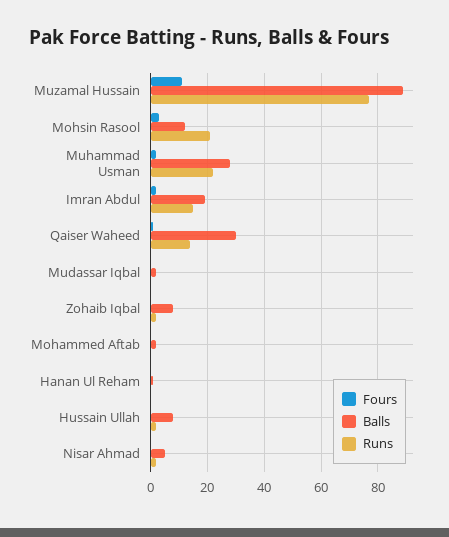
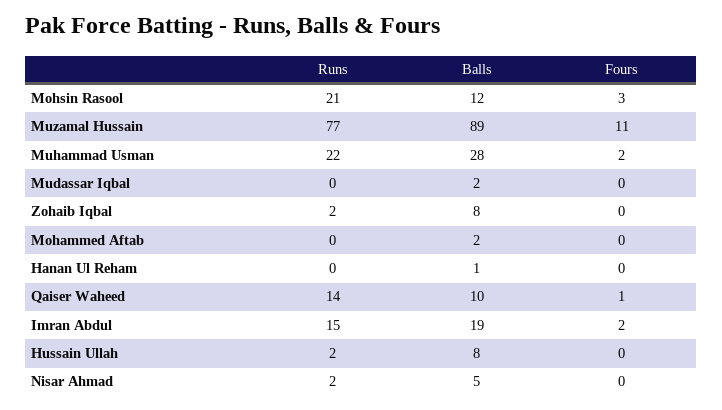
  {
    "Fours": {
      "Muzamal Hussain": 11,
      "Mohsin Rasool": 3,
      "Muhammad Usman": 2,
      "Imran Abdul": 2,
      "Qaiser Waheed": 1,
      "Mudassar Iqbal": 0,
      "Zohaib Iqbal": 0,
      "Mohammed Aftab": 0,
      "Hanan Ul Reham": 0,
      "Hussain Ullah": 0,
      "Nisar Ahmad": 0
    },
    "Balls": {
      "Muzamal Hussain": 89,
      "Mohsin Rasool": 12,
      "Muhammad Usman": 28,
      "Imran Abdul": 19,
-     "Qaiser Waheed": 30,
+     "Qaiser Waheed": 10,
      "Mudassar Iqbal": 2,
      "Zohaib Iqbal": 8,
      "Mohammed Aftab": 2,
      "Hanan Ul Reham": 1,
      "Hussain Ullah": 8,
      "Nisar Ahmad": 5
    },
    "Runs": {
      "Muzamal Hussain": 77,
      "Mohsin Rasool": 21,
      "Muhammad Usman": 22,
      "Imran Abdul": 15,
      "Qaiser Waheed": 14,
      "Mudassar Iqbal": 0,
      "Zohaib Iqbal": 2,
      "Mohammed Aftab": 0,
      "Hanan Ul Reham": 0,
      "Hussain Ullah": 2,
      "Nisar Ahmad": 2
    }
  }

